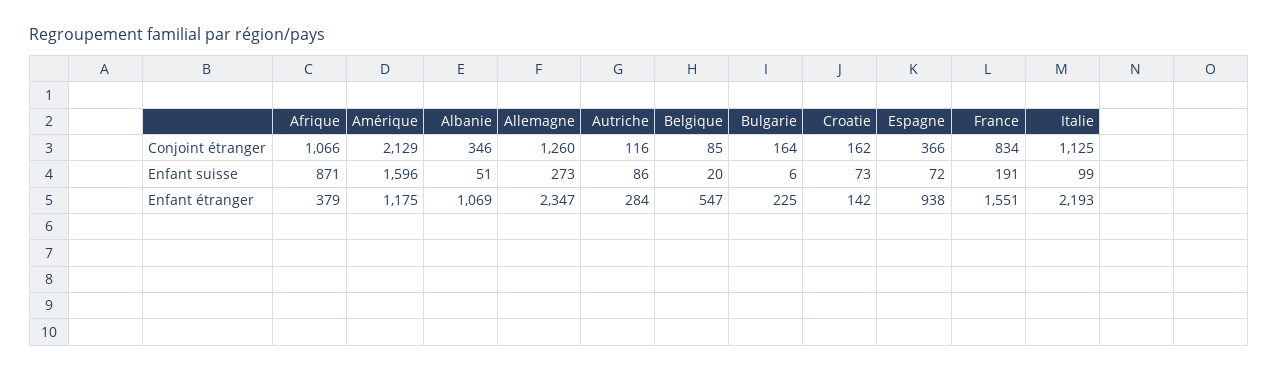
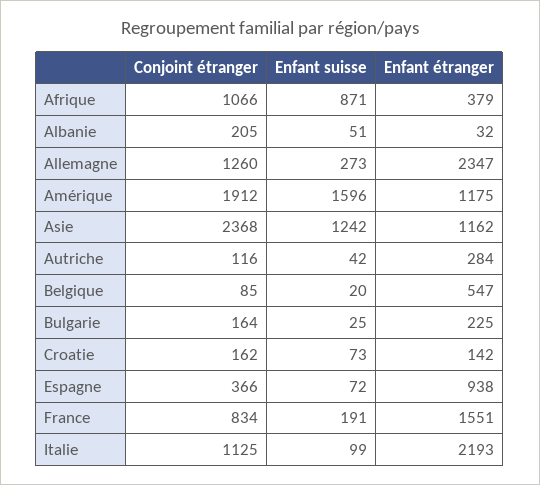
  {
    "Afrique": {
      "Conjoint étranger": 1066,
      "Enfant suisse": 871,
      "Enfant étranger": 379
    },
    "Amérique": {
-     "Conjoint étranger": 2129,
+     "Conjoint étranger": 1912,
      "Enfant suisse": 1596,
      "Enfant étranger": 1175
    },
    "Albanie": {
-     "Conjoint étranger": 346,
+     "Conjoint étranger": 205,
      "Enfant suisse": 51,
-     "Enfant étranger": 1069
+     "Enfant étranger": 32
    },
    "Allemagne": {
      "Conjoint étranger": 1260,
      "Enfant suisse": 273,
      "Enfant étranger": 2347
    },
    "Autriche": {
      "Conjoint étranger": 116,
-     "Enfant suisse": 86,
+     "Enfant suisse": 42,
      "Enfant étranger": 284
    },
    "Belgique": {
      "Conjoint étranger": 85,
      "Enfant suisse": 20,
      "Enfant étranger": 547
    },
    "Bulgarie": {
      "Conjoint étranger": 164,
-     "Enfant suisse": 6,
+     "Enfant suisse": 25,
      "Enfant étranger": 225
    },
    "Croatie": {
      "Conjoint étranger": 162,
      "Enfant suisse": 73,
      "Enfant étranger": 142
    },
    "Espagne": {
      "Conjoint étranger": 366,
      "Enfant suisse": 72,
      "Enfant étranger": 938
    },
    "France": {
      "Conjoint étranger": 834,
      "Enfant suisse": 191,
      "Enfant étranger": 1551
    },
    "Italie": {
      "Conjoint étranger": 1125,
      "Enfant suisse": 99,
      "Enfant étranger": 2193
-   }
+   },
+   "Asie": {
+     "Conjoint étranger": 2368,
+     "Enfant suisse": 1242,
+     "Enfant étranger": 1162
+   }
  }

